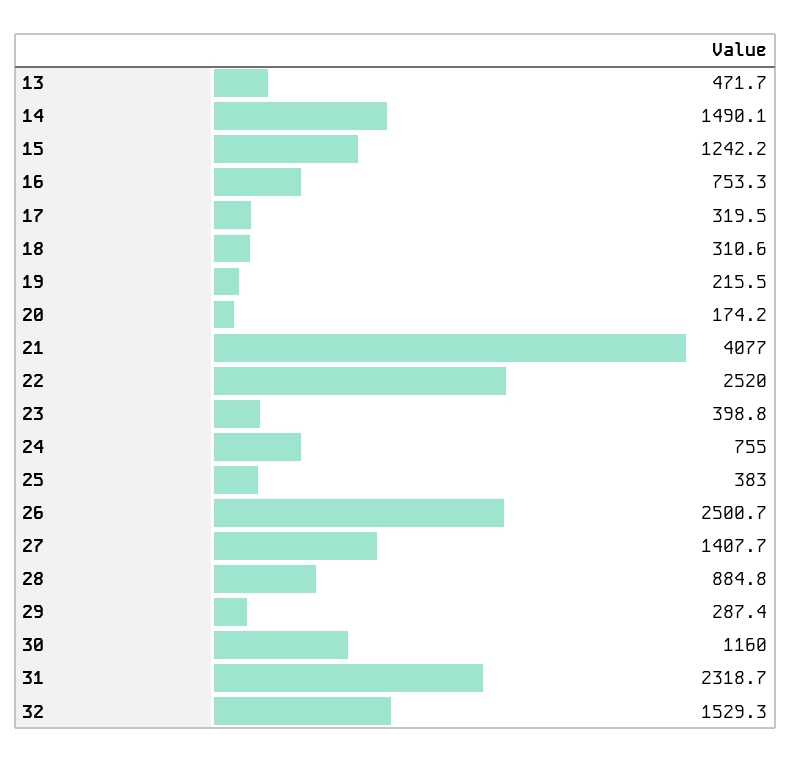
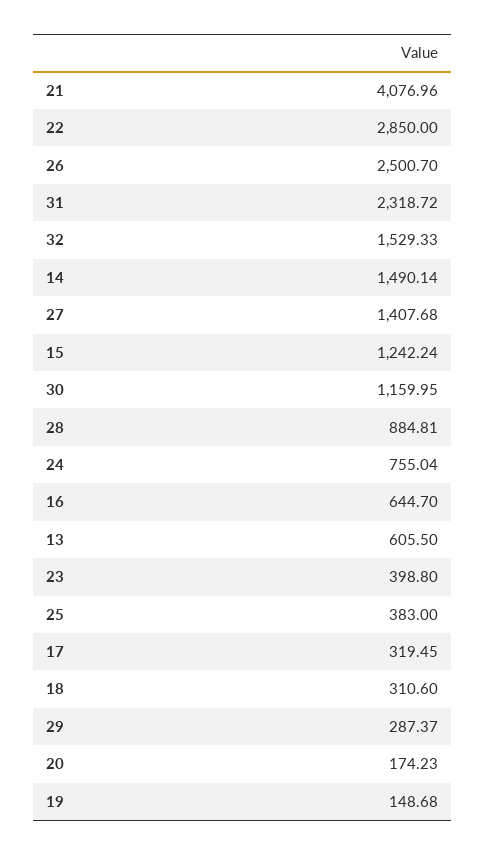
  {
-   "13": 471.7,
+   "13": 605.5,
    "14": 1490.14,
    "15": 1242.24,
-   "16": 753.3,
+   "16": 644.7,
    "17": 319.45,
    "18": 310.6,
-   "19": 215.5,
+   "19": 148.68,
    "20": 174.23,
    "21": 4076.96,
-   "22": 2520,
+   "22": 2850,
    "23": 398.8,
    "24": 755.04,
    "25": 383,
    "26": 2500.7,
    "27": 1407.68,
    "28": 884.81,
    "29": 287.37,
    "30": 1159.95,
    "31": 2318.72,
    "32": 1529.33
  }

